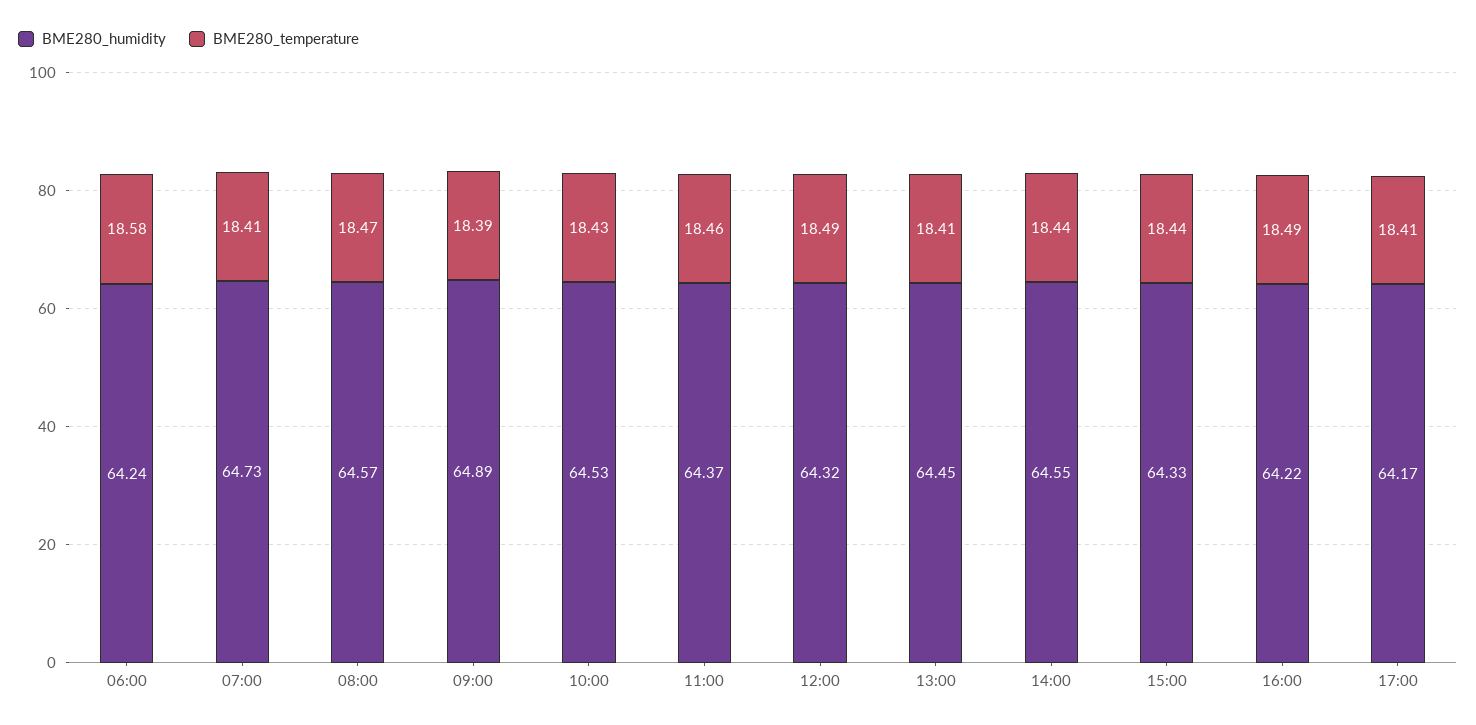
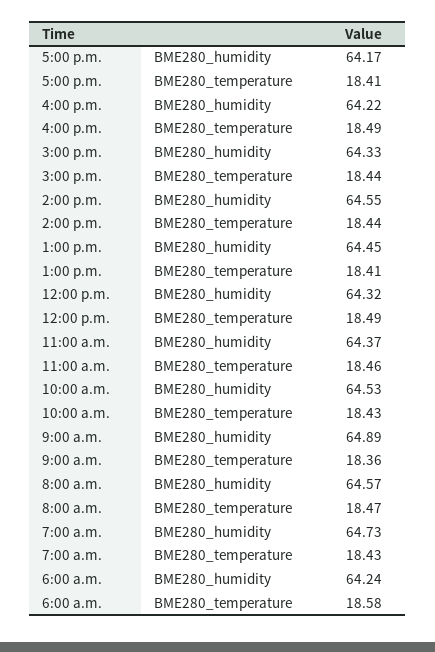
  {
    "BME280_humidity": {
      "06:00": 64.24,
      "07:00": 64.73,
      "08:00": 64.57,
      "09:00": 64.89,
      "10:00": 64.53,
      "11:00": 64.37,
      "12:00": 64.32,
      "13:00": 64.45,
      "14:00": 64.55,
      "15:00": 64.33,
      "16:00": 64.22,
      "17:00": 64.17
    },
    "BME280_temperature": {
      "06:00": 18.58,
-     "07:00": 18.41,
+     "07:00": 18.43,
      "08:00": 18.47,
-     "09:00": 18.39,
+     "09:00": 18.36,
      "10:00": 18.43,
      "11:00": 18.46,
      "12:00": 18.49,
      "13:00": 18.41,
      "14:00": 18.44,
      "15:00": 18.44,
      "16:00": 18.49,
      "17:00": 18.41
    }
  }

